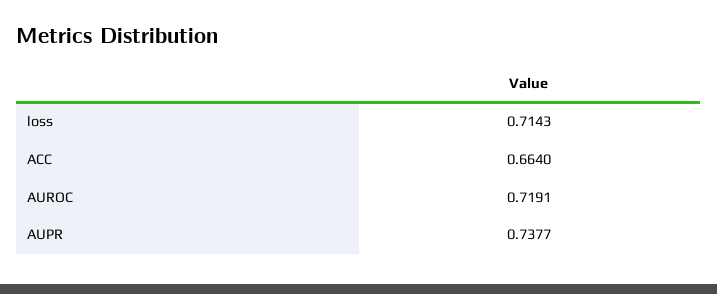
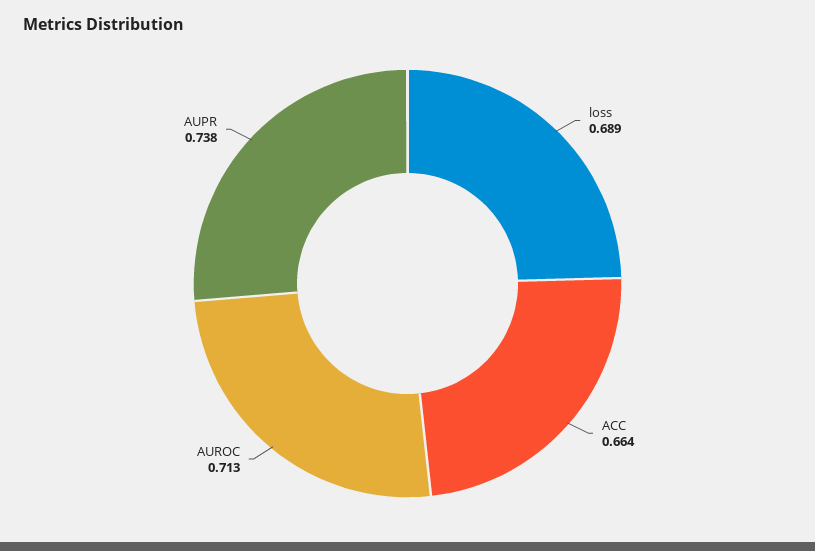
  {
-   "loss": 0.7143,
+   "loss": 0.689,
    "ACC": 0.664,
-   "AUROC": 0.7191,
+   "AUROC": 0.713,
    "AUPR": 0.7377
  }

